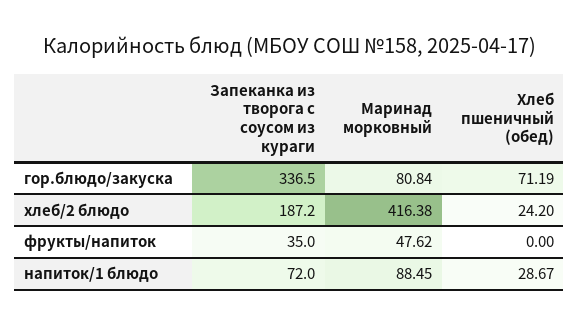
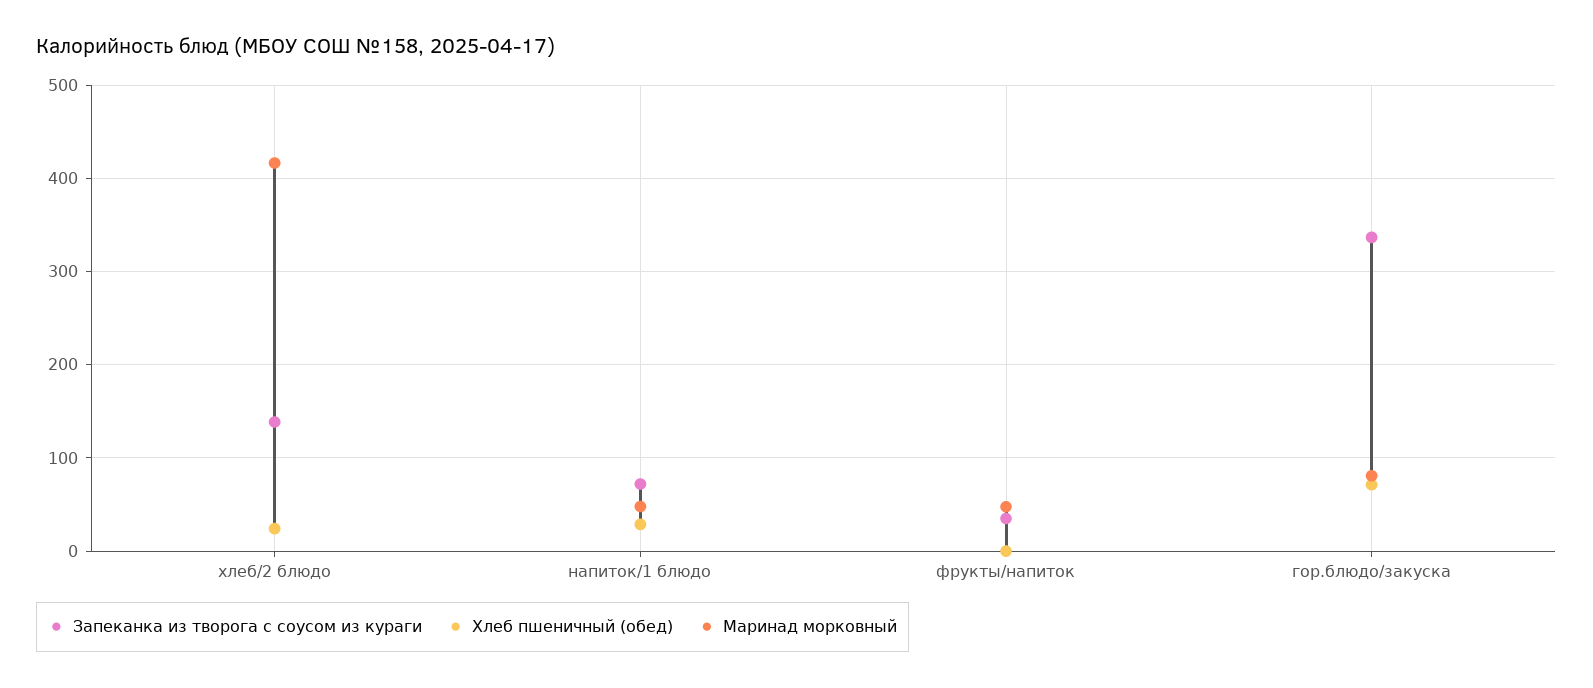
  {
    "Запеканка из творога с соусом из кураги": {
      "гор.блюдо/закуска": 336.5,
-     "хлеб/2 блюдо": 187.2,
+     "хлеб/2 блюдо": 140,
      "фрукты/напиток": 35,
      "напиток/1 блюдо": 72
    },
    "Маринад морковный": {
      "гор.блюдо/закуска": 80.84,
      "хлеб/2 блюдо": 416.38,
      "фрукты/напиток": 47.62,
-     "напиток/1 блюдо": 88.45
+     "напиток/1 блюдо": 50
    },
    "Хлеб пшеничный (обед)": {
      "гор.блюдо/закуска": 71.19,
      "хлеб/2 блюдо": 24.2,
      "фрукты/напиток": 0,
      "напиток/1 блюдо": 28.67
    }
  }

